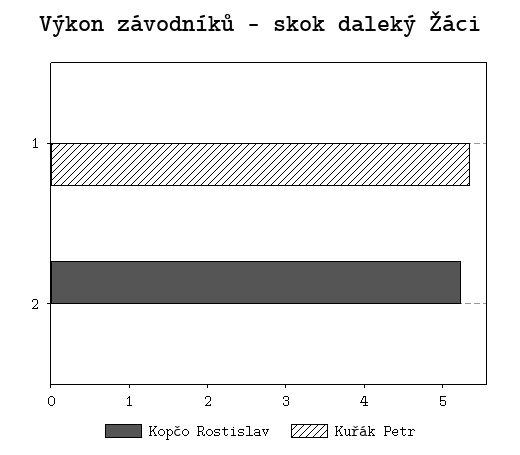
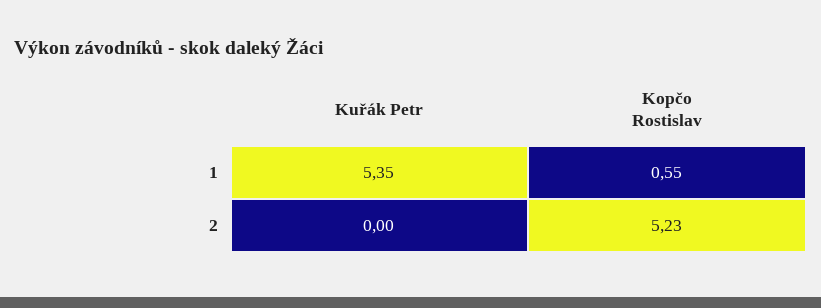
  {
    "Kopčo Rostislav": {
-     "1": 0,
+     "1": 0.55,
      "2": 5.23
    },
    "Kuřák Petr": {
      "1": 5.35,
      "2": 0
    }
  }

